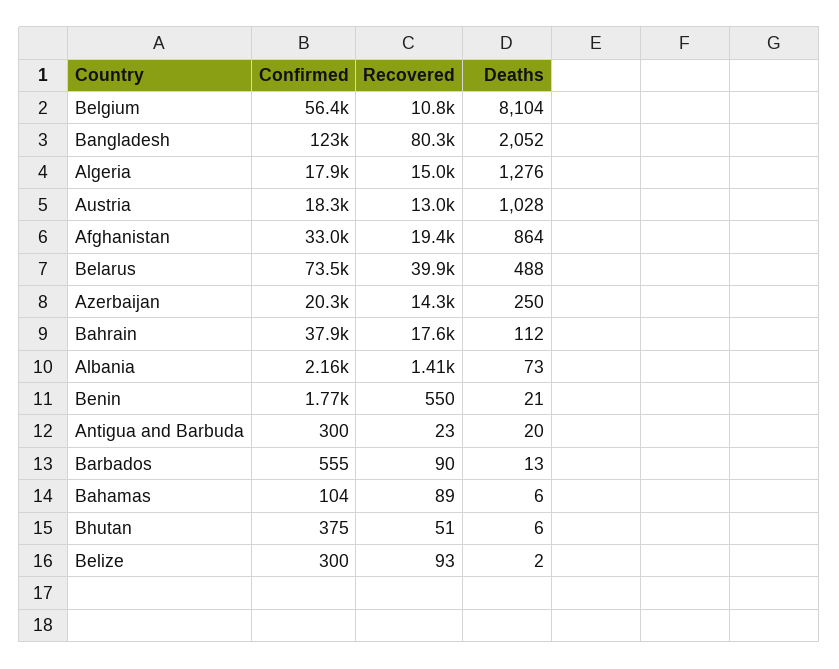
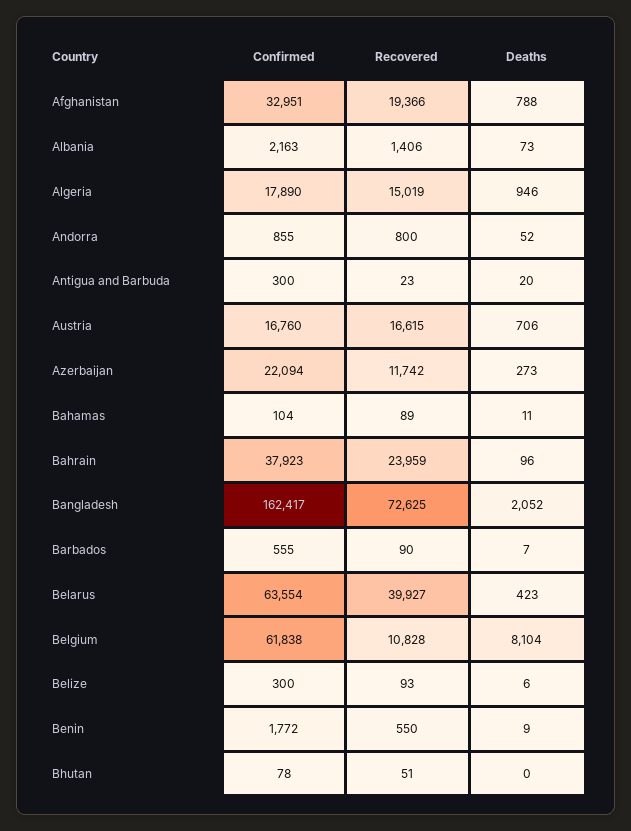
  {
    "Confirmed": {
-     "Belgium": 56400,
+     "Belgium": 61838,
-     "Bangladesh": 123000,
+     "Bangladesh": 162417,
      "Algeria": 17890,
-     "Austria": 18300,
+     "Austria": 16760,
      "Afghanistan": 32951,
-     "Belarus": 73500,
+     "Belarus": 63554,
-     "Azerbaijan": 20300,
+     "Azerbaijan": 22094,
      "Bahrain": 37923,
      "Albania": 2163,
      "Benin": 1772,
      "Antigua and Barbuda": 300,
      "Barbados": 555,
      "Bahamas": 104,
-     "Bhutan": 375,
+     "Bhutan": 78,
-     "Belize": 300
+     "Belize": 300,
+     "Andorra": 855
    },
    "Recovered": {
      "Belgium": 10828,
-     "Bangladesh": 80300,
+     "Bangladesh": 72625,
      "Algeria": 15019,
-     "Austria": 13000,
+     "Austria": 16615,
      "Afghanistan": 19366,
      "Belarus": 39927,
-     "Azerbaijan": 14300,
+     "Azerbaijan": 11742,
-     "Bahrain": 17600,
+     "Bahrain": 23959,
      "Albania": 1406,
      "Benin": 550,
      "Antigua and Barbuda": 23,
      "Barbados": 90,
      "Bahamas": 89,
      "Bhutan": 51,
-     "Belize": 93
+     "Belize": 93,
+     "Andorra": 800
    },
    "Deaths": {
      "Belgium": 8104,
      "Bangladesh": 2052,
-     "Algeria": 1276,
+     "Algeria": 946,
-     "Austria": 1028,
+     "Austria": 706,
-     "Afghanistan": 864,
+     "Afghanistan": 788,
-     "Belarus": 488,
+     "Belarus": 423,
-     "Azerbaijan": 250,
+     "Azerbaijan": 273,
-     "Bahrain": 112,
+     "Bahrain": 96,
      "Albania": 73,
-     "Benin": 21,
+     "Benin": 9,
      "Antigua and Barbuda": 20,
-     "Barbados": 13,
+     "Barbados": 7,
-     "Bahamas": 6,
+     "Bahamas": 11,
-     "Bhutan": 6,
+     "Bhutan": 0,
-     "Belize": 2
+     "Belize": 6,
+     "Andorra": 52
    }
  }

